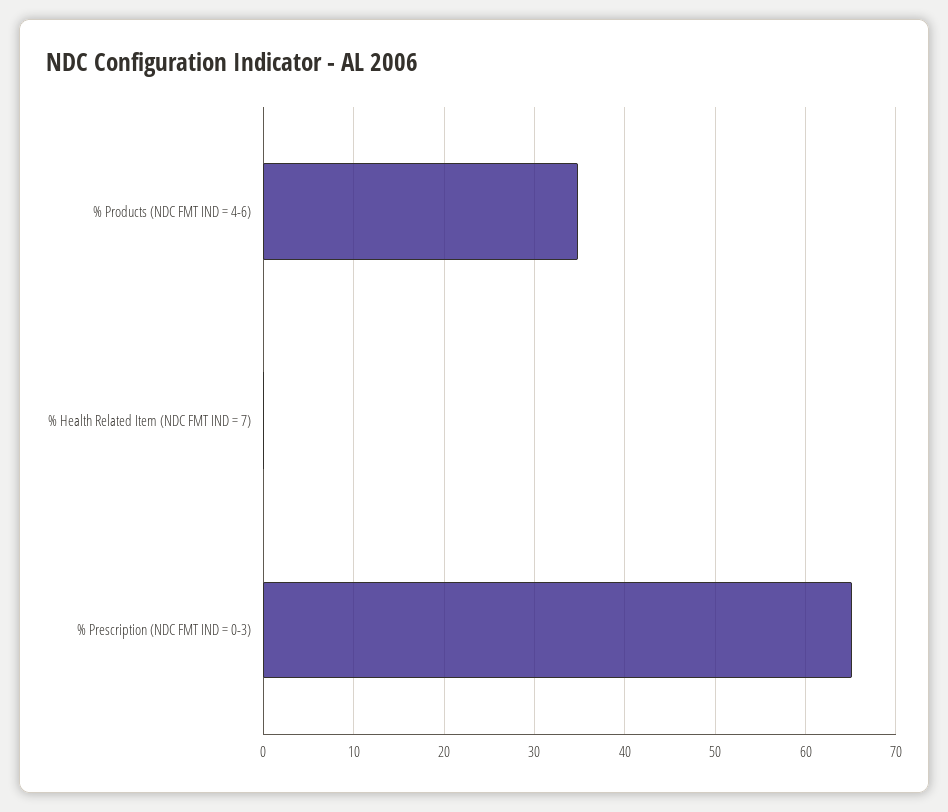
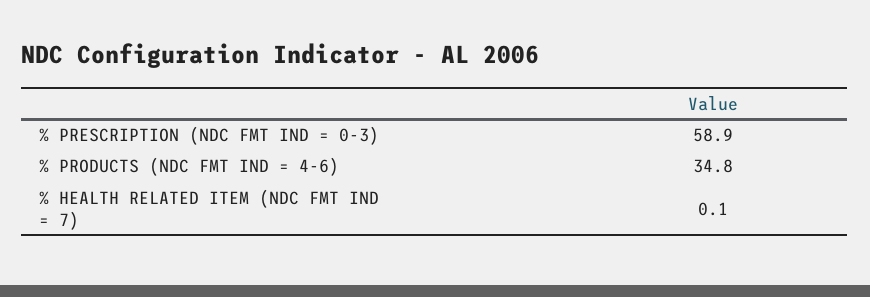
  {
    "% Products (NDC FMT IND = 4-6)": 34.8,
    "% Health Related Item (NDC FMT IND = 7)": 0.1,
-   "% Prescription (NDC FMT IND = 0-3)": 65
+   "% Prescription (NDC FMT IND = 0-3)": 58.9
  }

